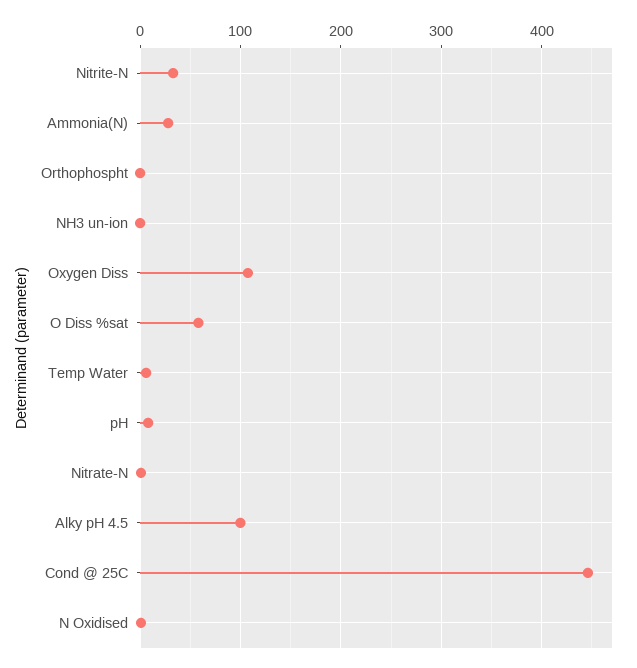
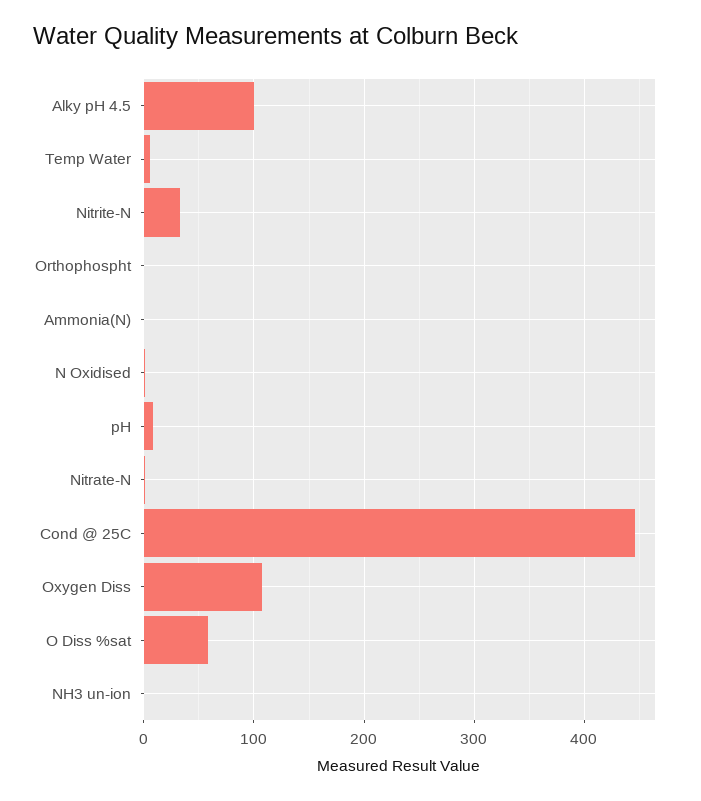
  {
    "Nitrite-N": 30,
-   "Ammonia(N)": 30,
+   "Ammonia(N)": 0,
    "Orthophospht": 0,
    "NH3 un-ion": 0,
    "Oxygen Diss": 110,
    "O Diss %sat": 60,
    "Temp Water": 10,
    "pH": 10,
    "Nitrate-N": 0,
    "Alky pH 4.5": 100,
    "Cond @ 25C": 450,
    "N Oxidised": 0
  }

